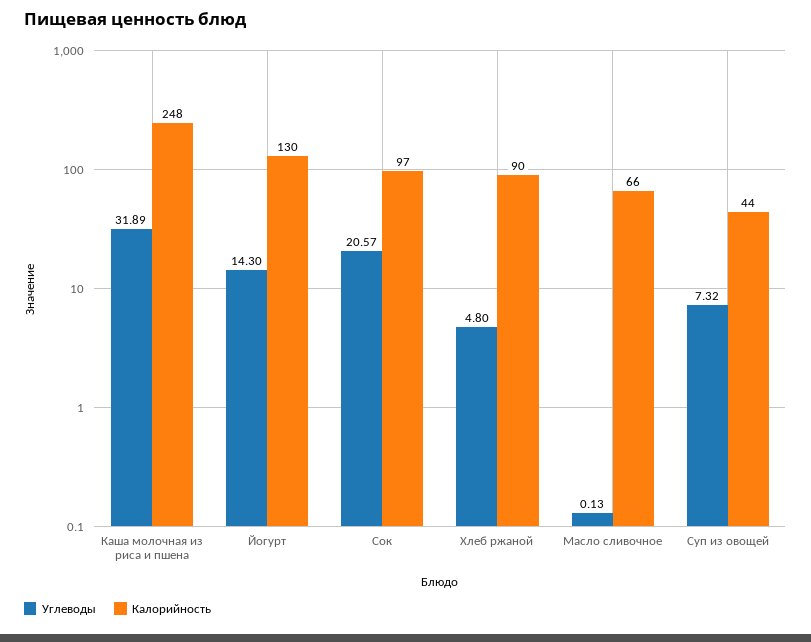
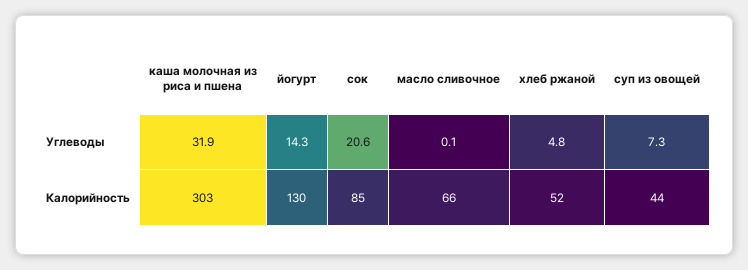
  {
    "Углеводы": {
      "Каша молочная из риса и пшена": 31.89,
      "Йогурт": 14.3,
      "Сок": 20.57,
      "Хлеб ржаной": 4.8,
      "Масло сливочное": 0.13,
      "Суп из овощей": 7.32
    },
    "Калорийность": {
-     "Каша молочная из риса и пшена": 248,
+     "Каша молочная из риса и пшена": 303,
      "Йогурт": 130,
-     "Сок": 97,
+     "Сок": 85,
-     "Хлеб ржаной": 90,
+     "Хлеб ржаной": 52,
      "Масло сливочное": 66,
      "Суп из овощей": 44
    }
  }

